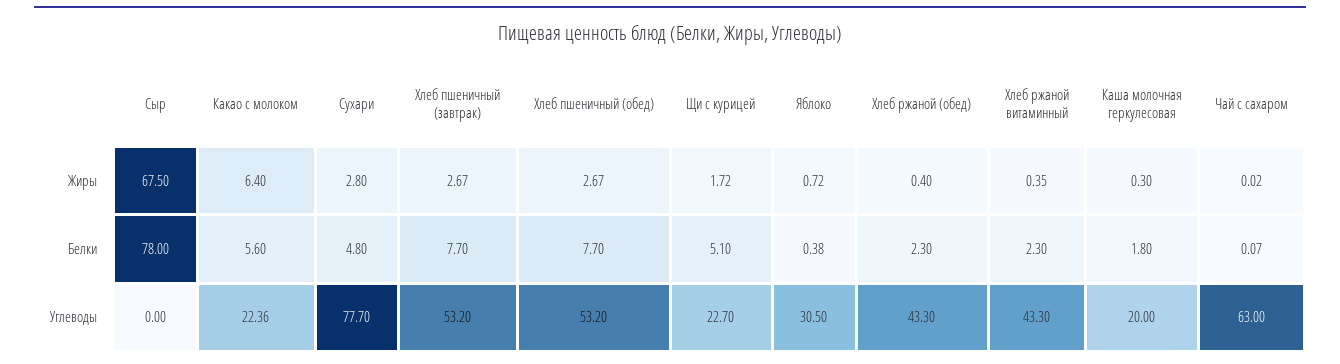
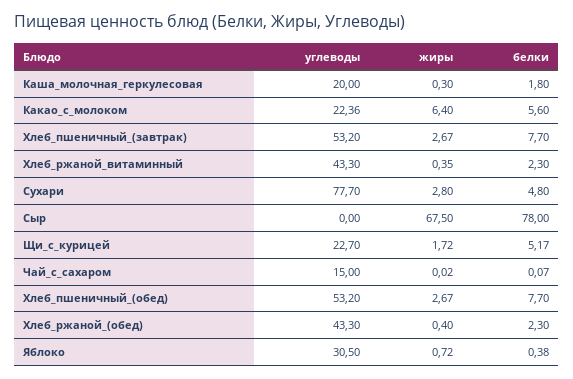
  {
    "Сыр": {
      "Жиры": 67.5,
      "Белки": 78,
      "Углеводы": 0
    },
    "Какао с молоком": {
      "Жиры": 6.4,
      "Белки": 5.6,
      "Углеводы": 22.36
    },
    "Сухари": {
      "Жиры": 2.8,
      "Белки": 4.8,
      "Углеводы": 77.7
    },
    "Хлеб пшеничный (завтрак)": {
      "Жиры": 2.67,
      "Белки": 7.7,
      "Углеводы": 53.2
    },
    "Хлеб пшеничный (обед)": {
      "Жиры": 2.67,
      "Белки": 7.7,
      "Углеводы": 53.2
    },
    "Щи с курицей": {
      "Жиры": 1.72,
-     "Белки": 5.1,
+     "Белки": 5.17,
      "Углеводы": 22.7
    },
    "Яблоко": {
      "Жиры": 0.72,
      "Белки": 0.38,
      "Углеводы": 30.5
    },
    "Хлеб ржаной (обед)": {
      "Жиры": 0.4,
      "Белки": 2.3,
      "Углеводы": 43.3
    },
    "Хлеб ржаной витаминный": {
      "Жиры": 0.35,
      "Белки": 2.3,
      "Углеводы": 43.3
    },
    "Каша молочная геркулесовая": {
      "Жиры": 0.3,
      "Белки": 1.8,
      "Углеводы": 20
    },
    "Чай с сахаром": {
      "Жиры": 0.02,
      "Белки": 0.07,
-     "Углеводы": 63
+     "Углеводы": 15
    }
  }

